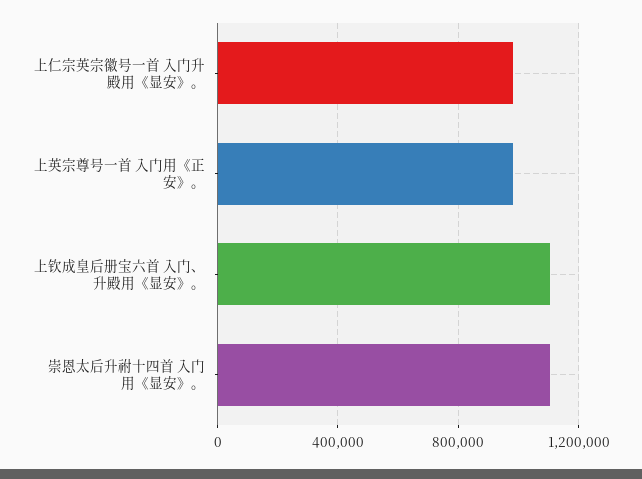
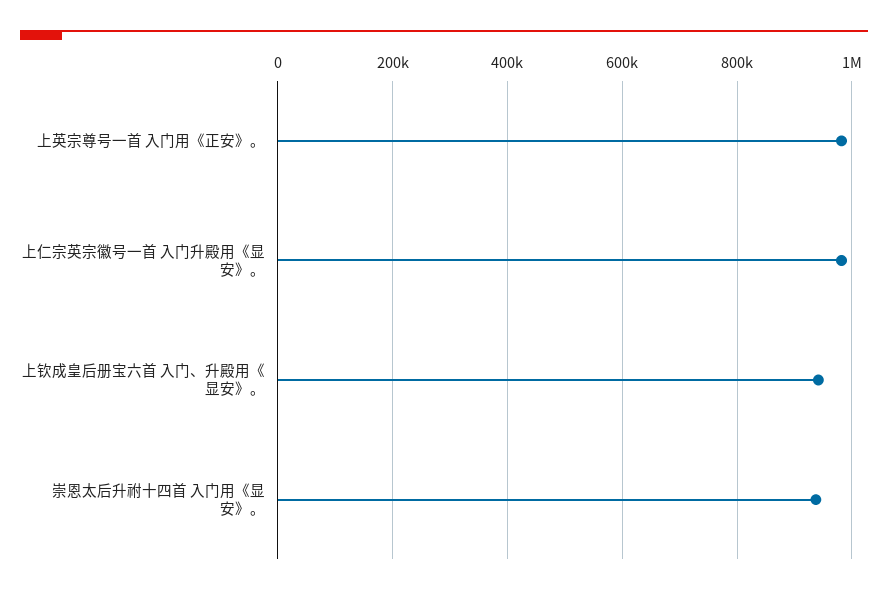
  {
    "上仁宗英宗徽号一首 入门升殿用《显安》。": 980000,
    "上英宗尊号一首 入门用《正安》。": 980000,
-   "上钦成皇后册宝六首 入门、升殿用《显安》。": 1100000,
+   "上钦成皇后册宝六首 入门、升殿用《显安》。": 940000,
-   "崇恩太后升祔十四首 入门用《显安》。": 1100000
+   "崇恩太后升祔十四首 入门用《显安》。": 940000
  }

